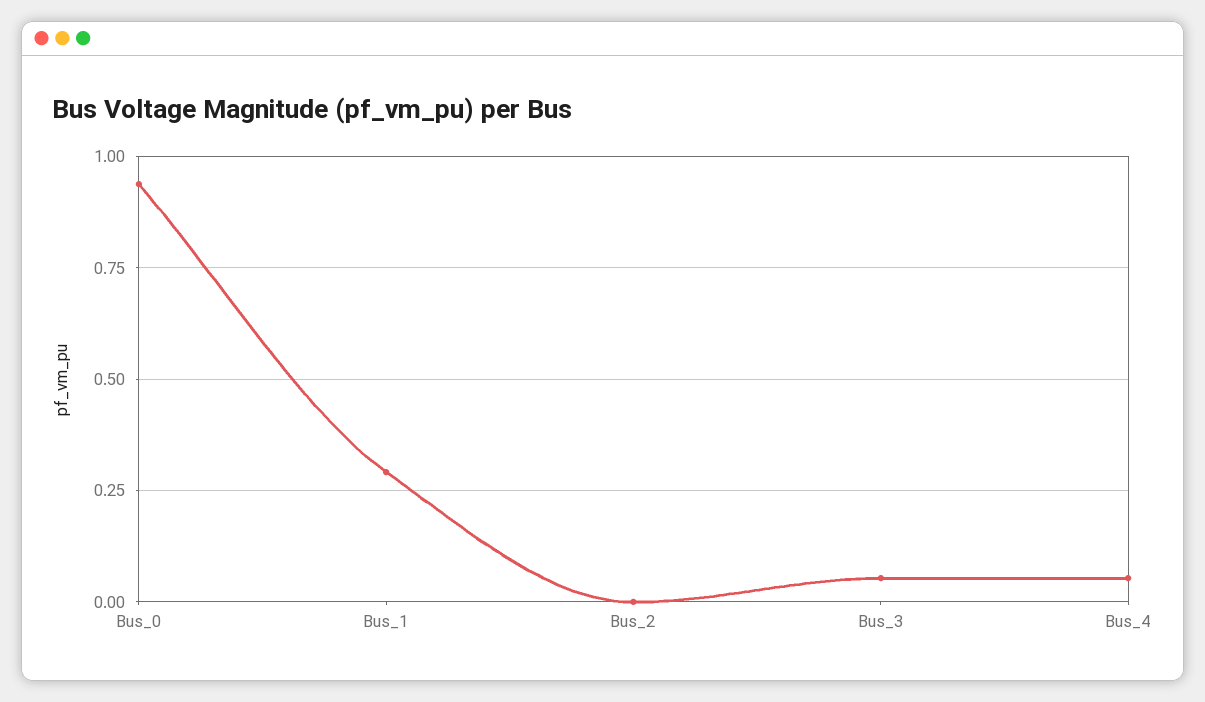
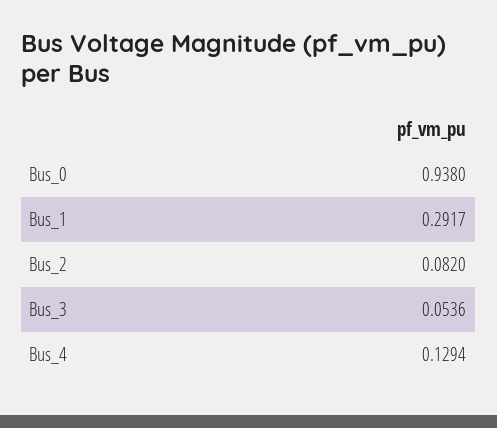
  {
    "Bus_0": 0.938,
    "Bus_1": 0.2917,
-   "Bus_2": 0,
+   "Bus_2": 0.082,
    "Bus_3": 0.0536,
-   "Bus_4": 0.05
+   "Bus_4": 0.1294
  }

